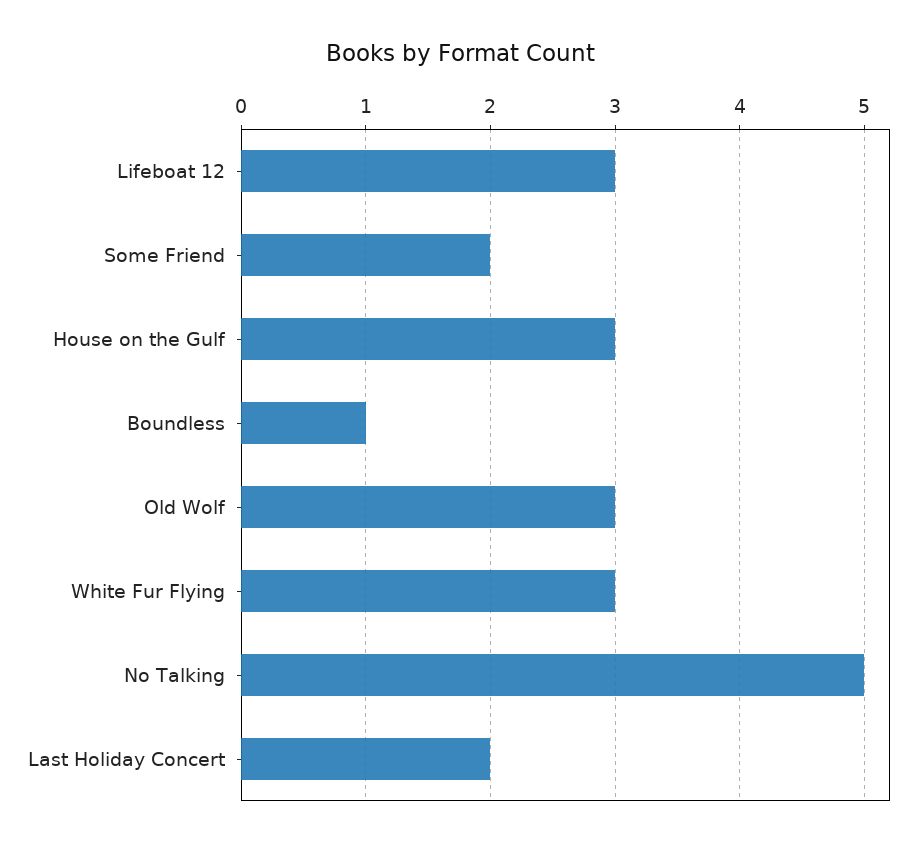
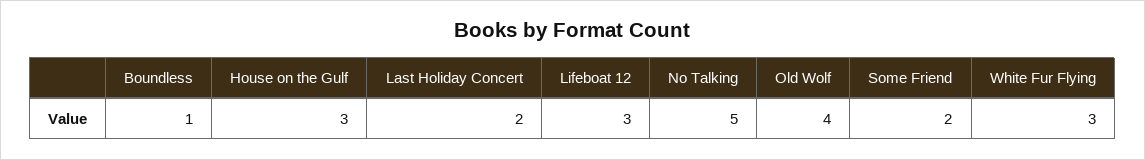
  {
    "Lifeboat 12": 3,
    "Some Friend": 2,
    "House on the Gulf": 3,
    "Boundless": 1,
-   "Old Wolf": 3,
+   "Old Wolf": 4,
    "White Fur Flying": 3,
    "No Talking": 5,
    "Last Holiday Concert": 2
  }

